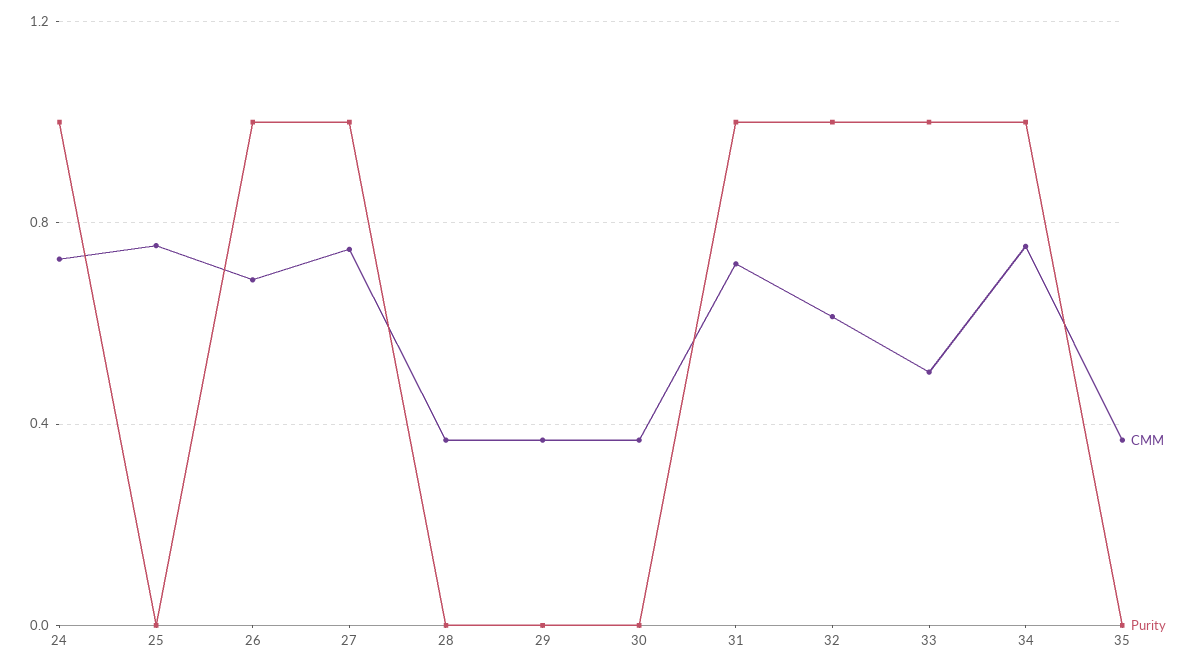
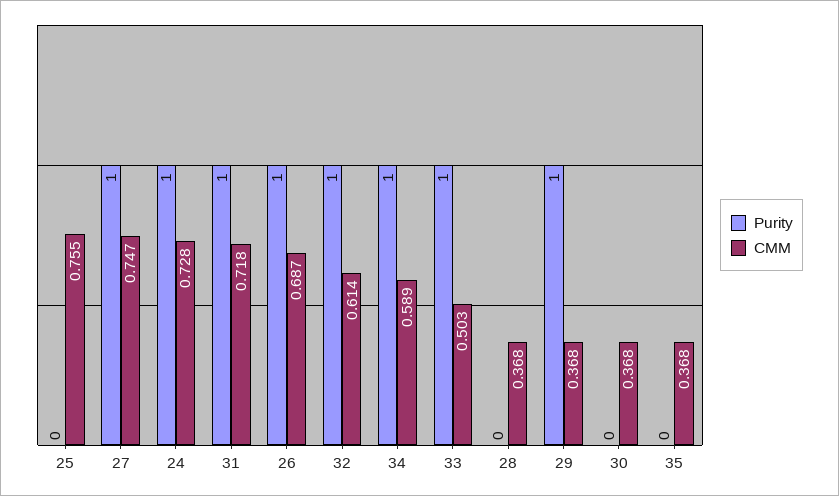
  {
    "CMM": {
      "24": 0.728,
      "25": 0.755,
      "26": 0.687,
      "27": 0.747,
      "28": 0.368,
      "29": 0.368,
      "30": 0.368,
      "31": 0.718,
      "32": 0.614,
      "33": 0.503,
-     "34": 0.75,
+     "34": 0.589,
      "35": 0.368
    },
    "Purity": {
      "24": 1,
      "25": 0,
      "26": 1,
      "27": 1,
      "28": 0,
-     "29": 0,
+     "29": 1,
      "30": 0,
      "31": 1,
      "32": 1,
      "33": 1,
      "34": 1,
      "35": 0
    }
  }

